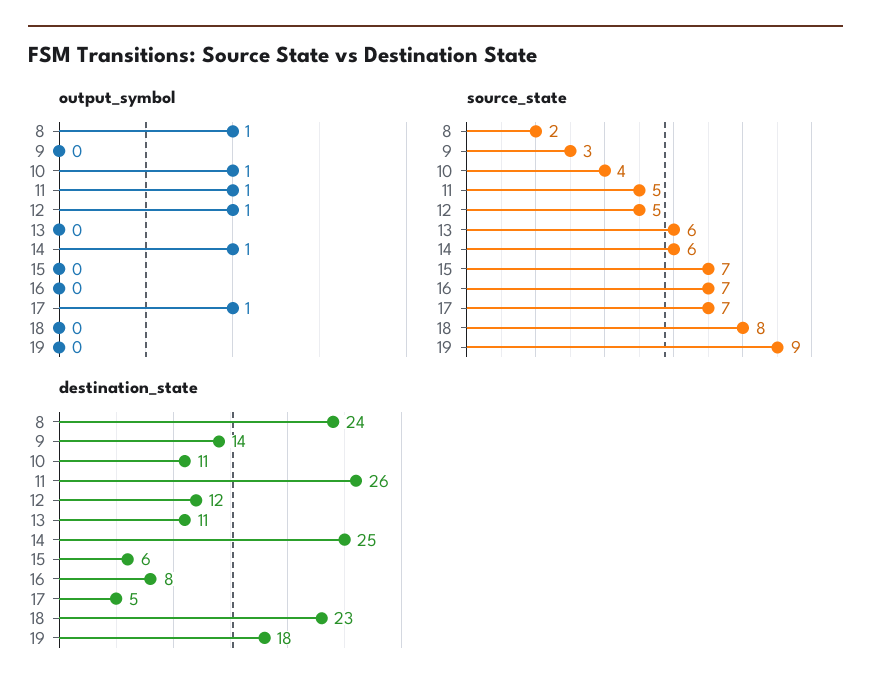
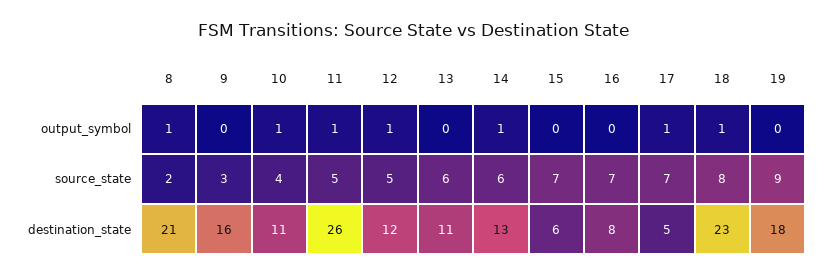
  {
    "output_symbol": {
      "8": 1,
      "9": 0,
      "10": 1,
      "11": 1,
      "12": 1,
      "13": 0,
      "14": 1,
      "15": 0,
      "16": 0,
      "17": 1,
-     "18": 0,
+     "18": 1,
      "19": 0
    },
    "source_state": {
      "8": 2,
      "9": 3,
      "10": 4,
      "11": 5,
      "12": 5,
      "13": 6,
      "14": 6,
      "15": 7,
      "16": 7,
      "17": 7,
      "18": 8,
      "19": 9
    },
    "destination_state": {
-     "8": 24,
+     "8": 21,
-     "9": 14,
+     "9": 16,
      "10": 11,
      "11": 26,
      "12": 12,
      "13": 11,
-     "14": 25,
+     "14": 13,
      "15": 6,
      "16": 8,
      "17": 5,
      "18": 23,
      "19": 18
    }
  }

